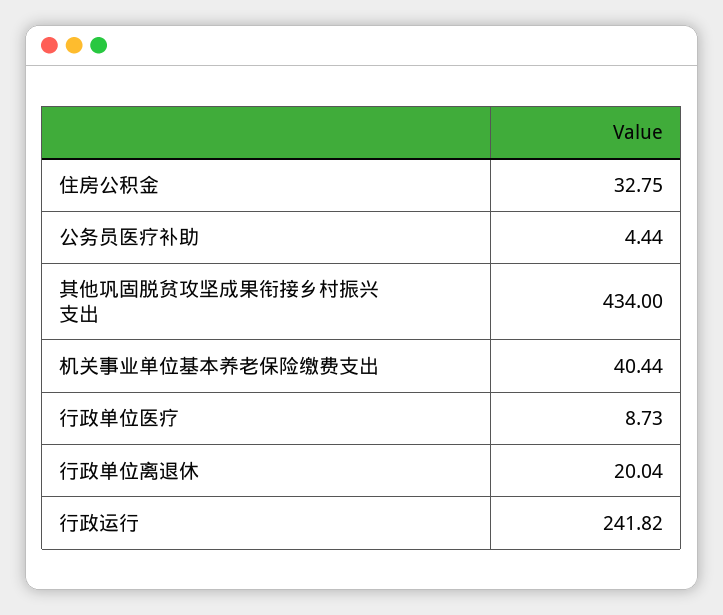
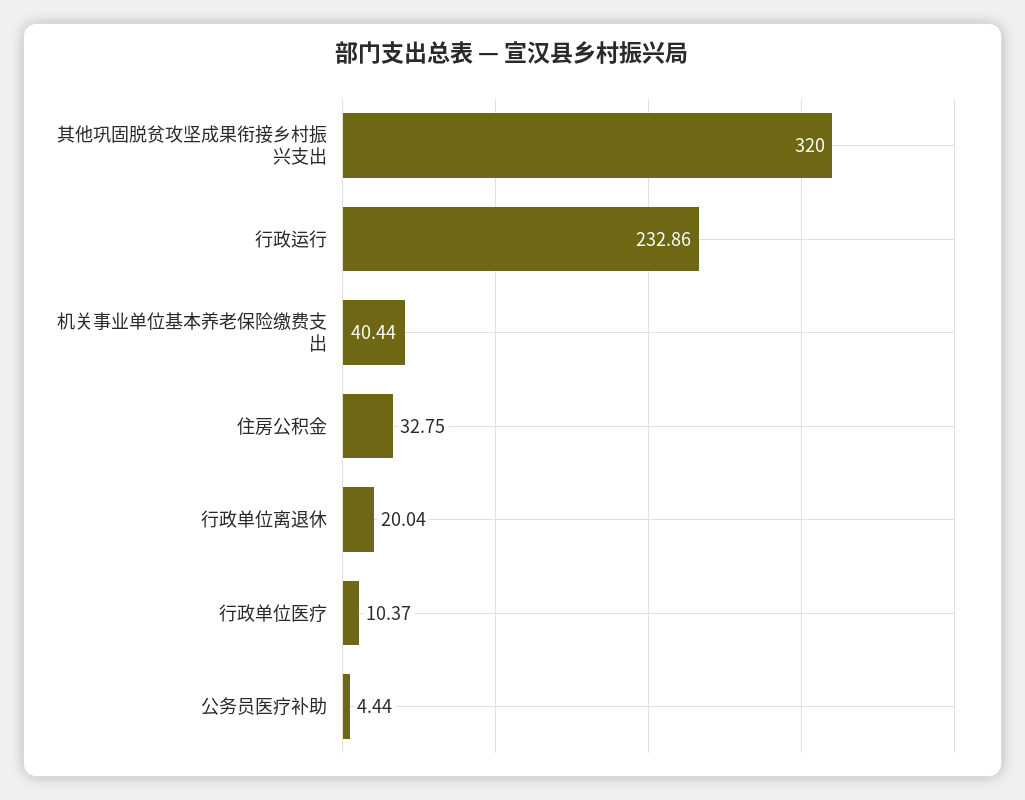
  {
    "住房公积金": 32.75,
    "公务员医疗补助": 4.44,
-   "其他巩固脱贫攻坚成果衔接乡村振兴支出": 434,
+   "其他巩固脱贫攻坚成果衔接乡村振兴支出": 320,
    "机关事业单位基本养老保险缴费支出": 40.44,
-   "行政单位医疗": 8.73,
+   "行政单位医疗": 10.37,
    "行政单位离退休": 20.04,
-   "行政运行": 241.82
+   "行政运行": 232.86
  }

